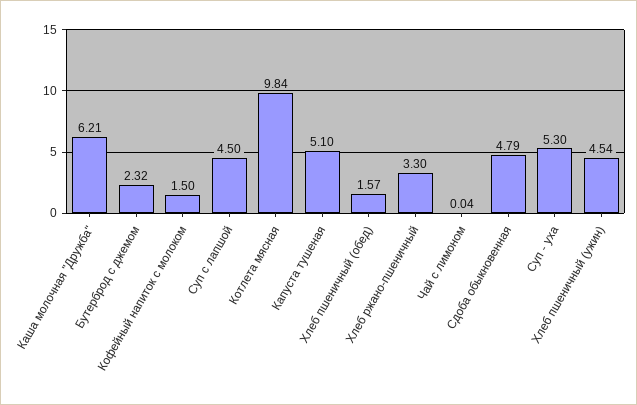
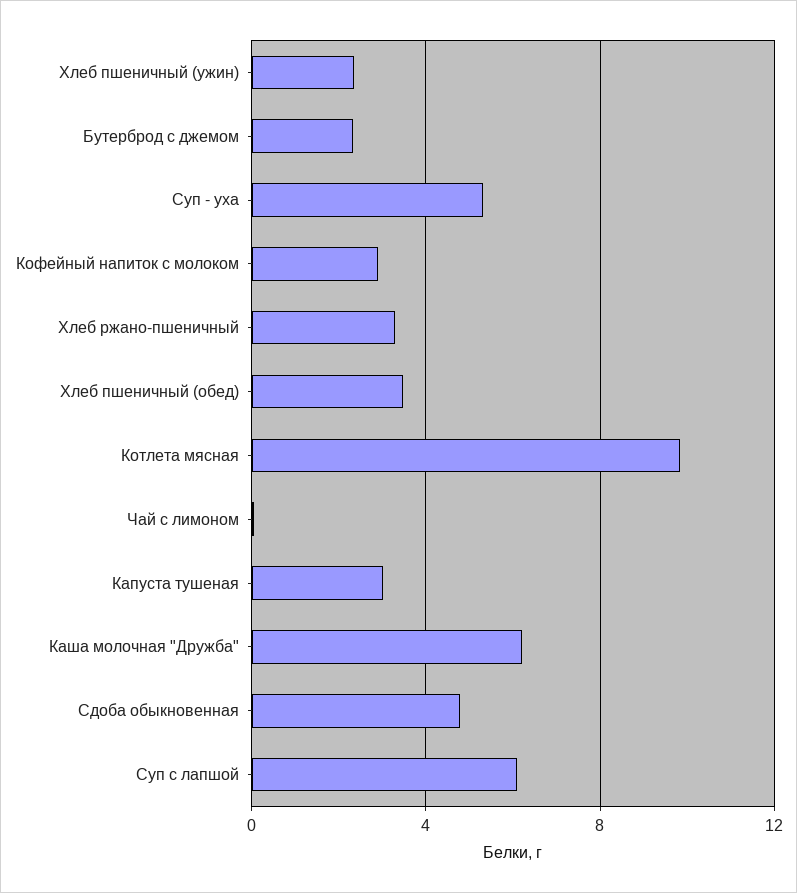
  {
    "Каша молочная \"Дружба\"": 6.21,
    "Бутерброд с джемом": 2.32,
-   "Кофейный напиток с молоком": 1.5,
+   "Кофейный напиток с молоком": 3,
-   "Суп с лапшой": 4.5,
+   "Суп с лапшой": 6,
    "Котлета мясная": 9.84,
-   "Капуста тушеная": 5.1,
+   "Капуста тушеная": 3,
-   "Хлеб пшеничный (обед)": 1.57,
+   "Хлеб пшеничный (обед)": 3.5,
    "Хлеб ржано-пшеничный": 3.3,
    "Чай с лимоном": 0.04,
    "Сдоба обыкновенная": 4.79,
    "Суп - уха": 5.3,
-   "Хлеб пшеничный (ужин)": 4.54
+   "Хлеб пшеничный (ужин)": 2.5
  }

